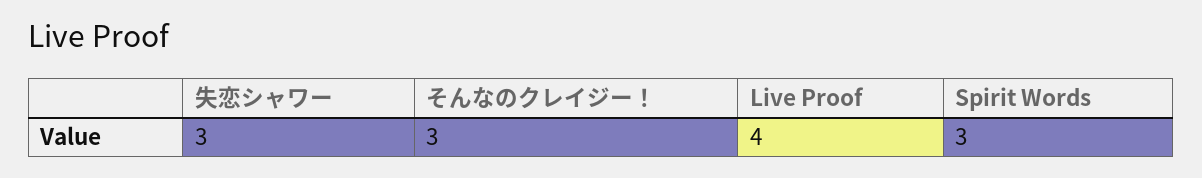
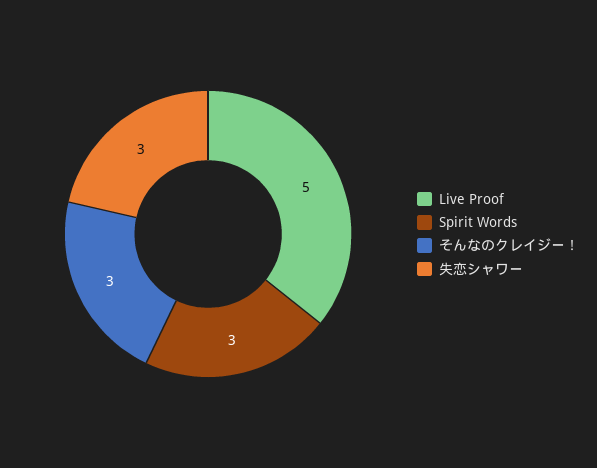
  {
    "失恋シャワー": 3,
    "そんなのクレイジー！": 3,
-   "Live Proof": 4,
+   "Live Proof": 5,
    "Spirit Words": 3
  }

